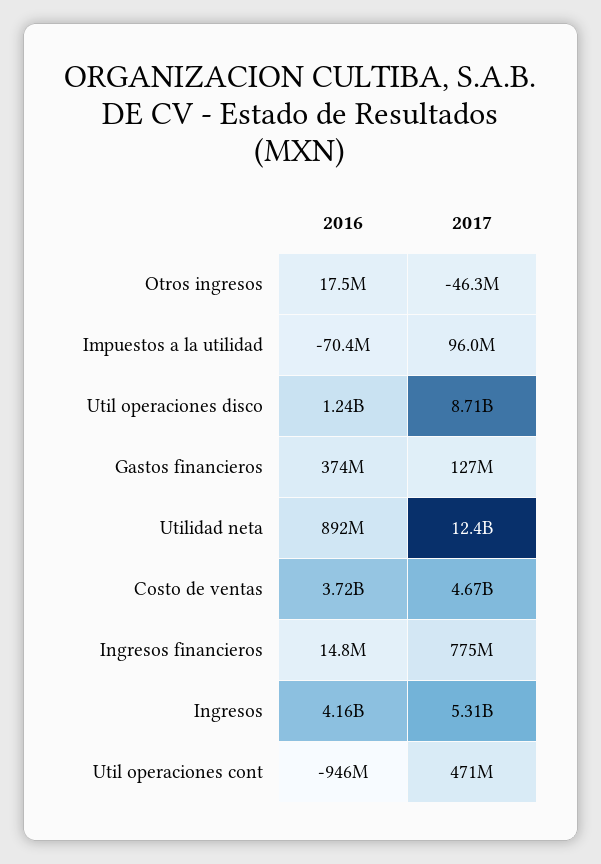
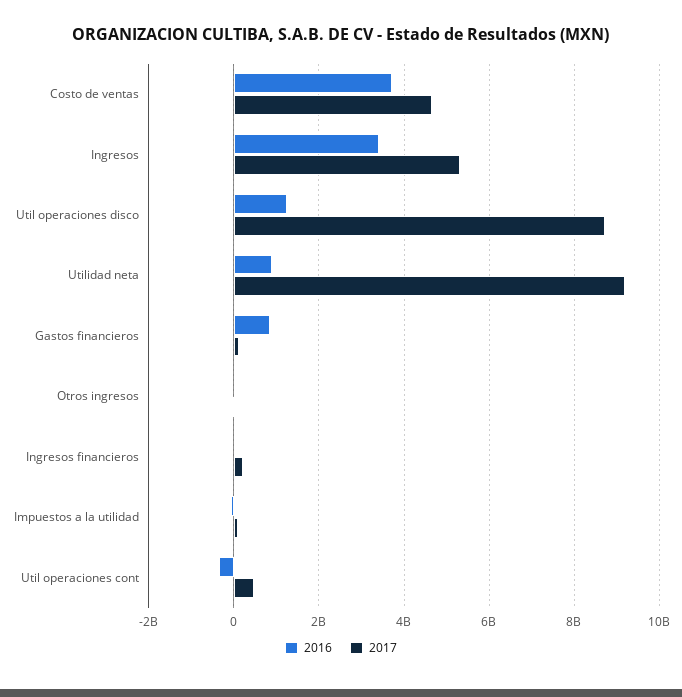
  {
    "2016": {
      "Otros ingresos": 17500000,
      "Impuestos a la utilidad": -70400000,
      "Util operaciones disco": 1240000000,
-     "Gastos financieros": 374000000,
+     "Gastos financieros": 800000000,
      "Utilidad neta": 892000000,
      "Costo de ventas": 3720000000,
      "Ingresos financieros": 14800000,
-     "Ingresos": 4160000000,
+     "Ingresos": 3400000000,
-     "Util operaciones cont": -946000000
+     "Util operaciones cont": -400000000
    },
    "2017": {
      "Otros ingresos": -46300000,
      "Impuestos a la utilidad": 96000000,
      "Util operaciones disco": 8710000000,
      "Gastos financieros": 127000000,
-     "Utilidad neta": 12400000000,
+     "Utilidad neta": 9200000000,
      "Costo de ventas": 4670000000,
-     "Ingresos financieros": 775000000,
+     "Ingresos financieros": 200000000,
      "Ingresos": 5310000000,
      "Util operaciones cont": 471000000
    }
  }

